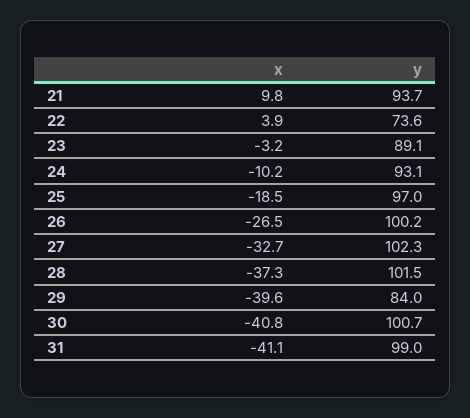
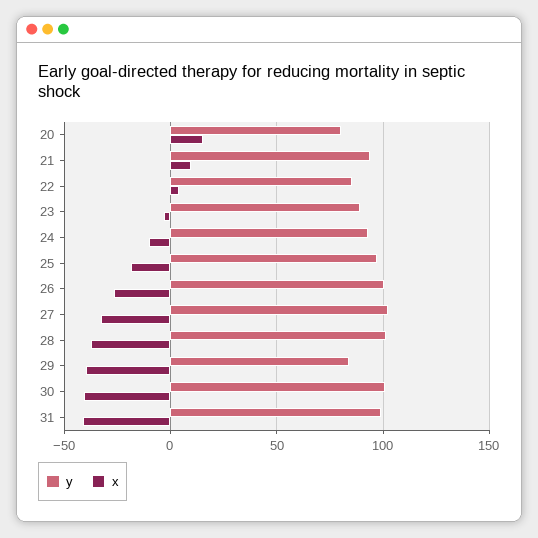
  {
    "x": {
      "21": 9.8,
      "22": 3.9,
      "23": -3.2,
      "24": -10.2,
      "25": -18.5,
      "26": -26.5,
      "27": -32.7,
      "28": -37.3,
      "29": -39.6,
      "30": -40.8,
-     "31": -41.1
+     "31": -41.1,
+     "20": 15
    },
    "y": {
      "21": 93.7,
-     "22": 73.6,
+     "22": 85,
      "23": 89.1,
      "24": 93.1,
      "25": 97,
      "26": 100.2,
      "27": 102.3,
      "28": 101.5,
      "29": 84,
      "30": 100.7,
-     "31": 99
+     "31": 99,
+     "20": 80
    }
  }

